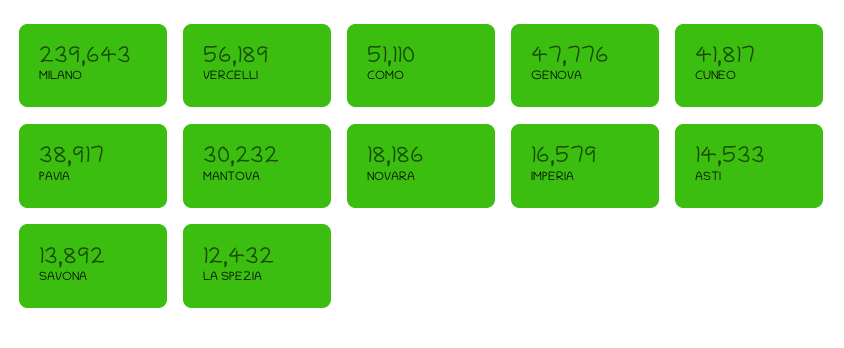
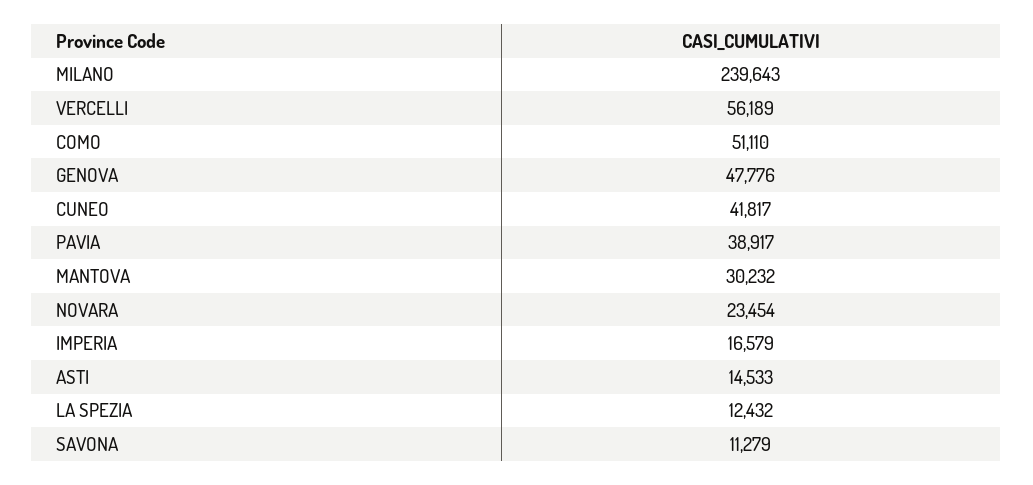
  {
    "MILANO": 239643,
    "VERCELLI": 56189,
    "COMO": 51110,
    "GENOVA": 47776,
    "CUNEO": 41817,
    "PAVIA": 38917,
    "MANTOVA": 30232,
-   "NOVARA": 18186,
+   "NOVARA": 23454,
    "IMPERIA": 16579,
    "ASTI": 14533,
-   "SAVONA": 13892,
+   "SAVONA": 11279,
    "LA SPEZIA": 12432
  }

